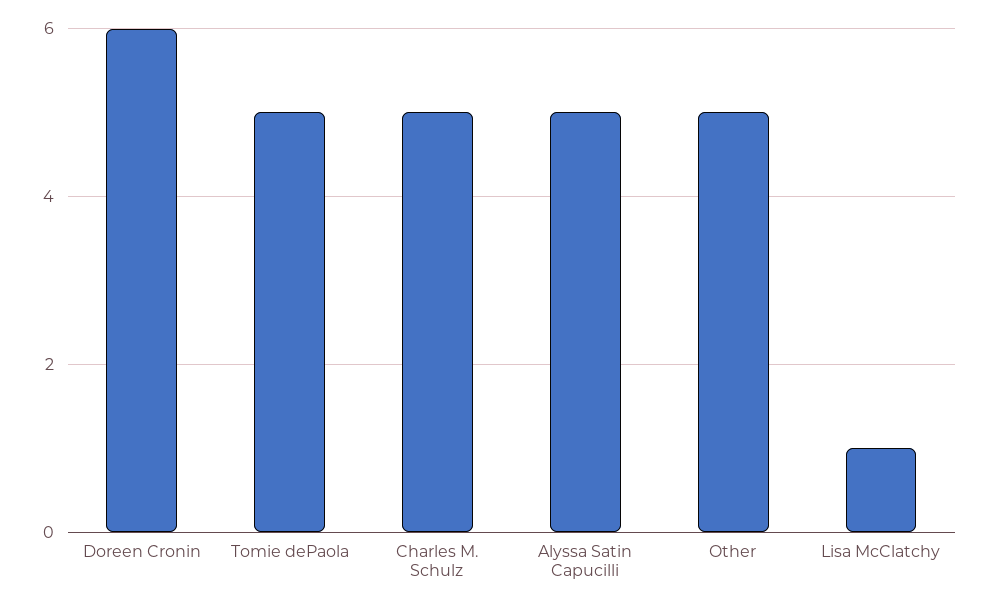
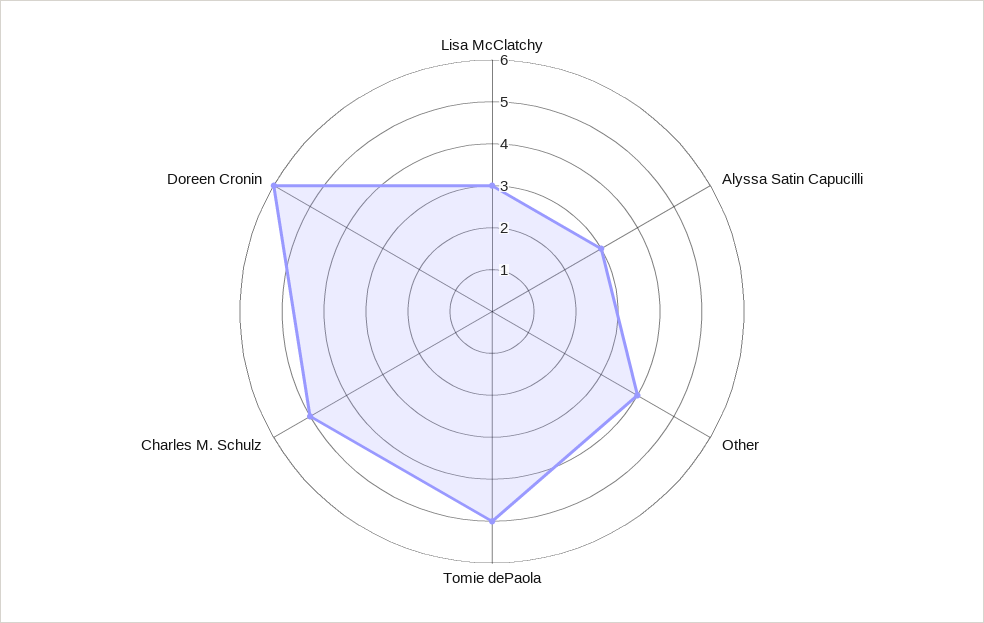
  {
    "Doreen Cronin": 6,
    "Tomie dePaola": 5,
    "Charles M. Schulz": 5,
-   "Alyssa Satin Capucilli": 5,
+   "Alyssa Satin Capucilli": 3,
-   "Other": 5,
+   "Other": 4,
-   "Lisa McClatchy": 1
+   "Lisa McClatchy": 3
  }

